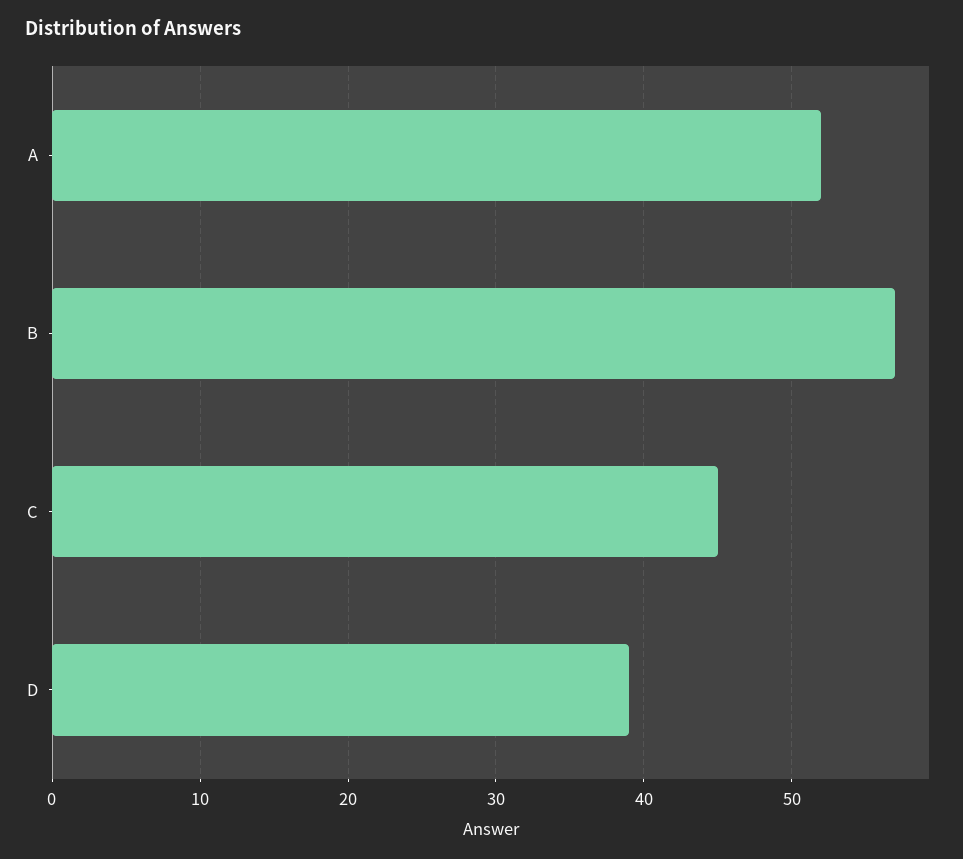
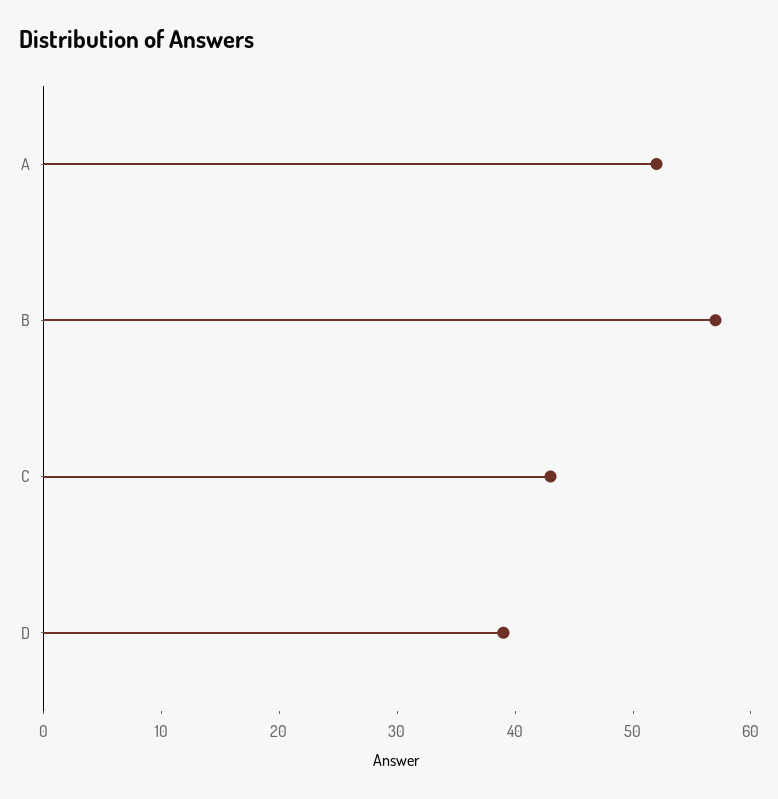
  {
    "A": 52,
    "B": 57,
-   "C": 45,
+   "C": 43,
    "D": 39
  }

